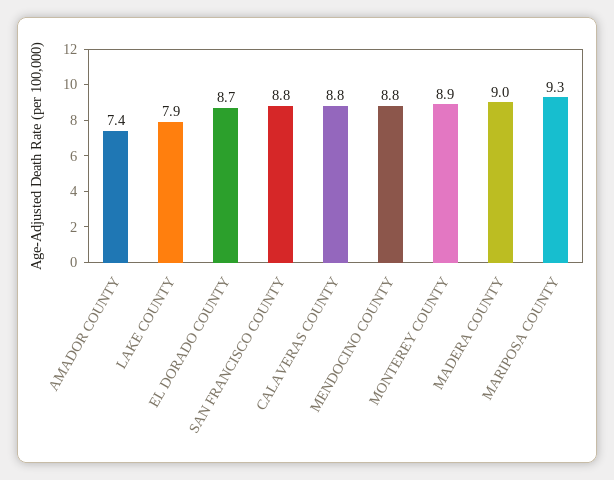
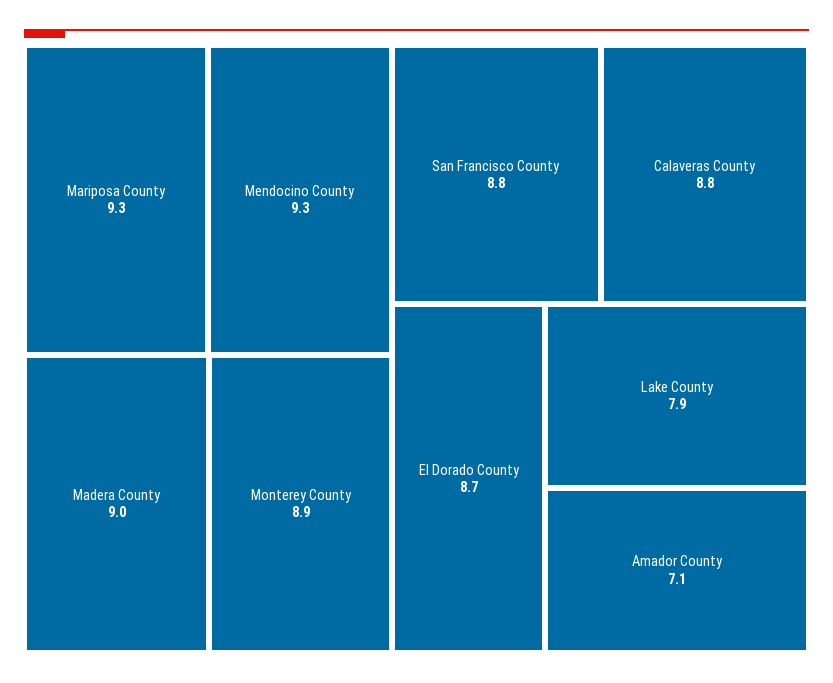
  {
-   "AMADOR COUNTY": 7.4,
+   "AMADOR COUNTY": 7.1,
    "LAKE COUNTY": 7.9,
    "EL DORADO COUNTY": 8.7,
    "SAN FRANCISCO COUNTY": 8.8,
    "CALAVERAS COUNTY": 8.8,
-   "MENDOCINO COUNTY": 8.8,
+   "MENDOCINO COUNTY": 9.3,
    "MONTEREY COUNTY": 8.9,
    "MADERA COUNTY": 9,
    "MARIPOSA COUNTY": 9.3
  }

